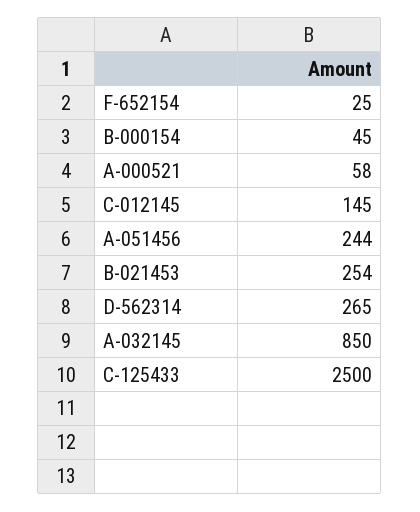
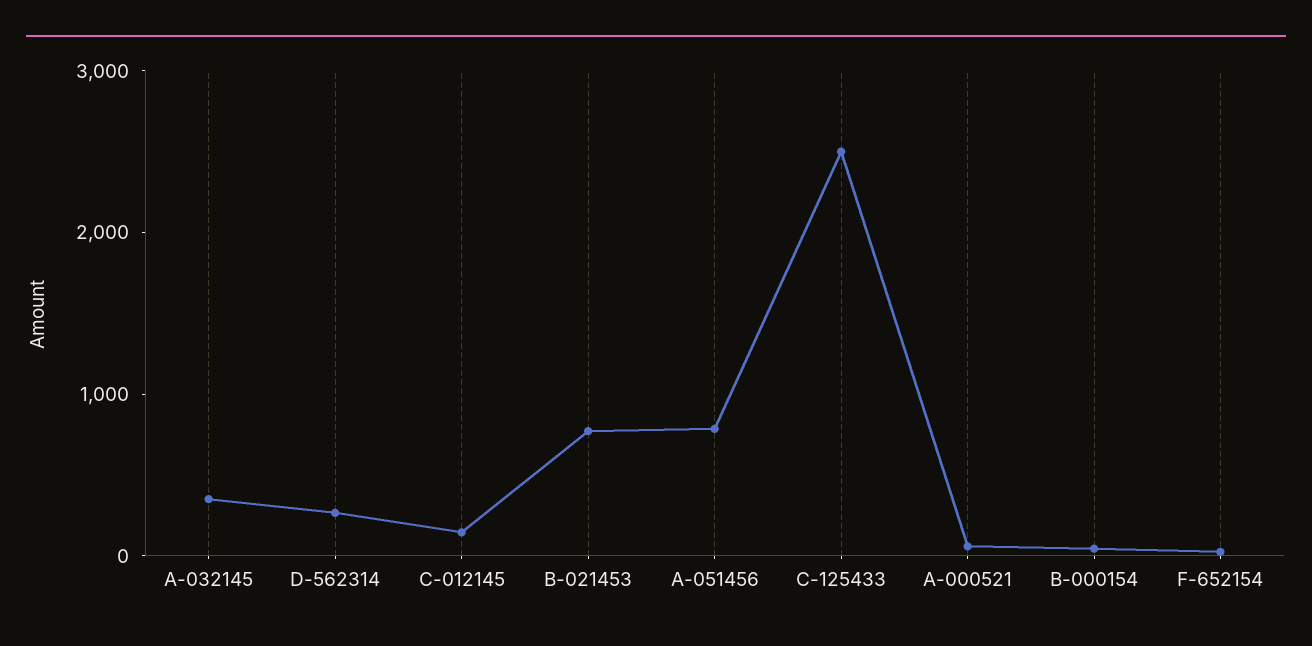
  {
    "F-652154": 25,
    "B-000154": 45,
    "A-000521": 58,
    "C-012145": 145,
-   "A-051456": 244,
+   "A-051456": 800,
-   "B-021453": 254,
+   "B-021453": 800,
    "D-562314": 265,
-   "A-032145": 850,
+   "A-032145": 400,
    "C-125433": 2500
  }

